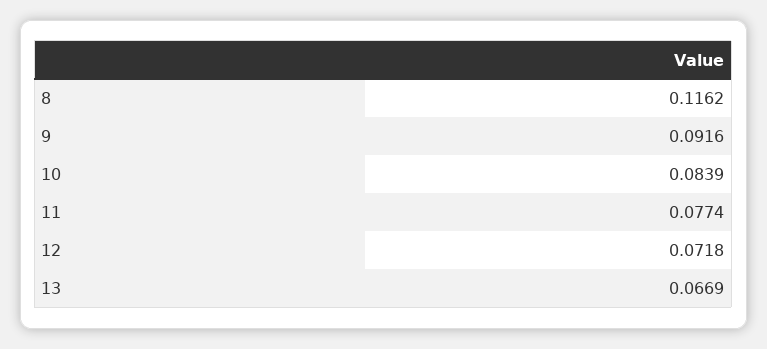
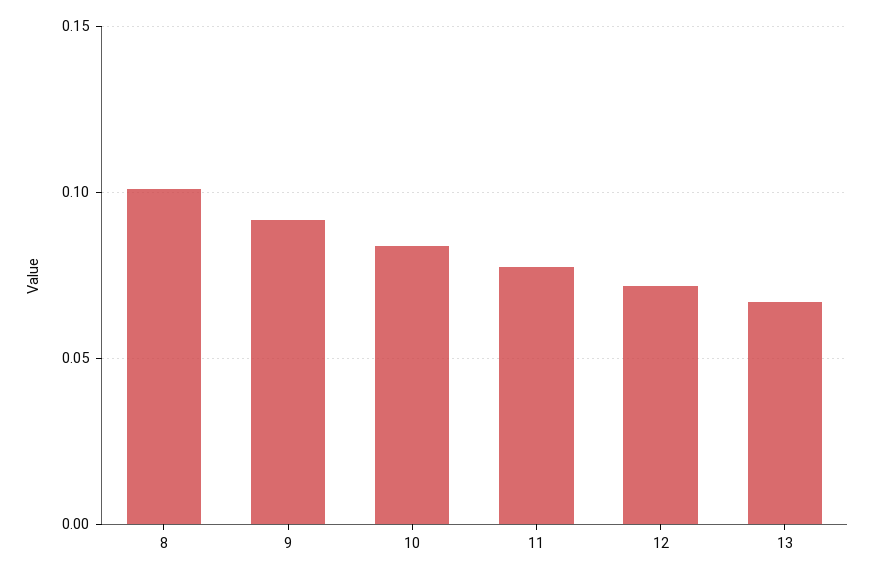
  {
-   "8": 0.1162,
+   "8": 0.1,
    "9": 0.0916,
    "10": 0.0839,
    "11": 0.0774,
    "12": 0.0718,
    "13": 0.0669
  }

